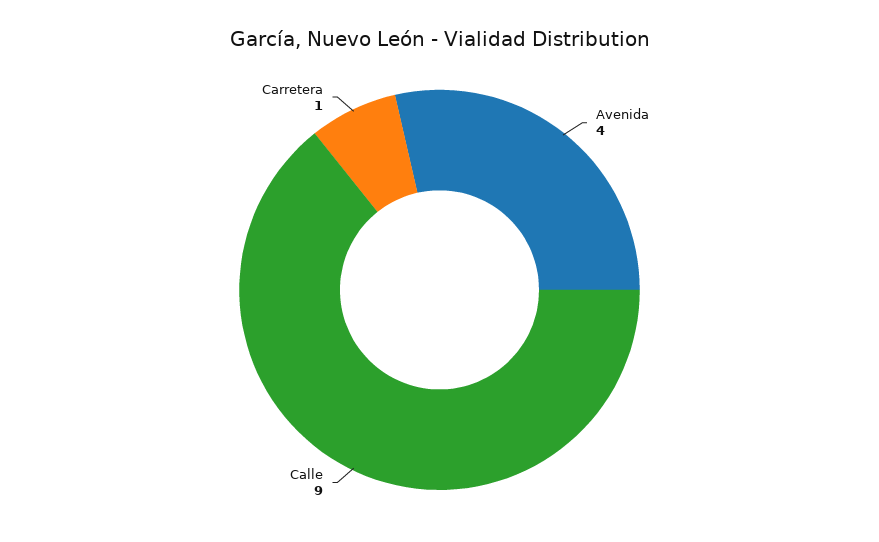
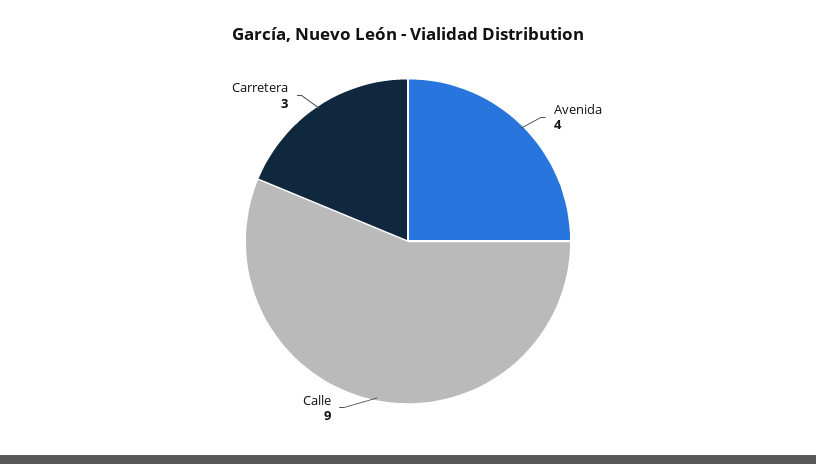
  {
    "Avenida": 4,
    "Calle": 9,
-   "Carretera": 1
+   "Carretera": 3
  }

